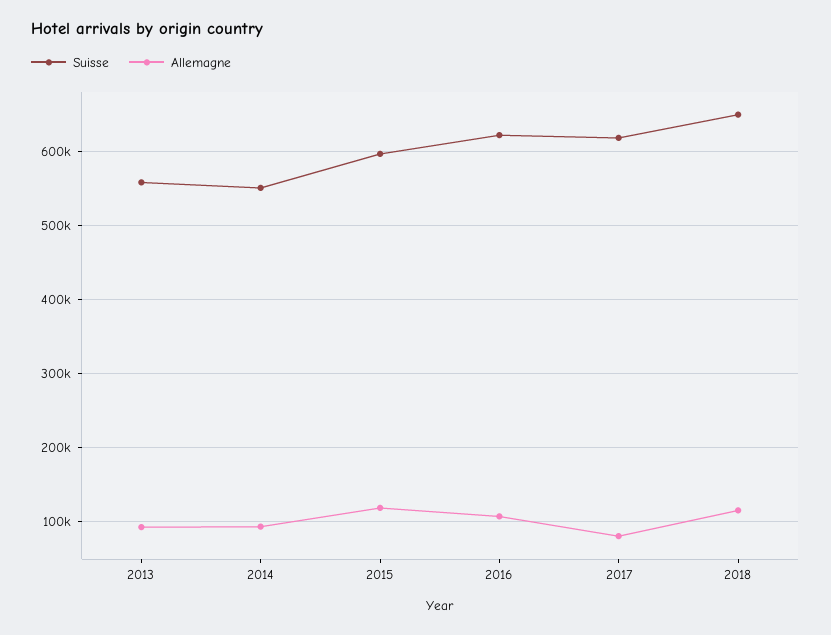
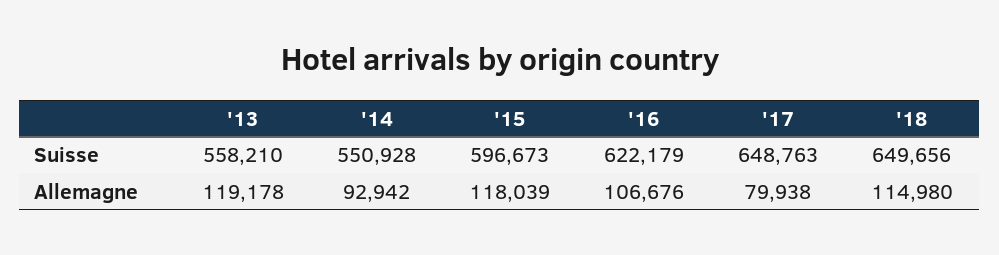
  {
    "Suisse": {
      "2013": 558210,
      "2014": 550928,
      "2015": 596673,
      "2016": 622179,
-     "2017": 620000,
+     "2017": 648763,
      "2018": 649656
    },
    "Allemagne": {
-     "2013": 90000,
+     "2013": 119178,
      "2014": 92942,
      "2015": 118039,
      "2016": 106676,
      "2017": 79938,
      "2018": 114980
    }
  }

